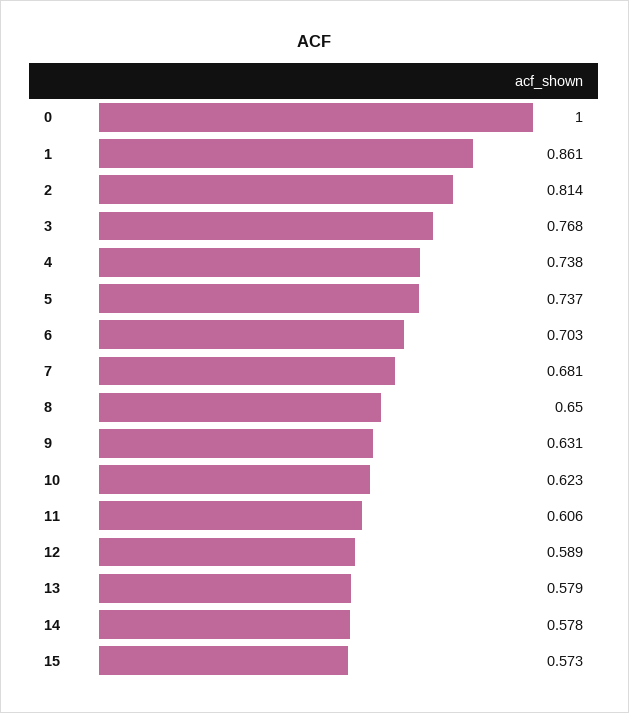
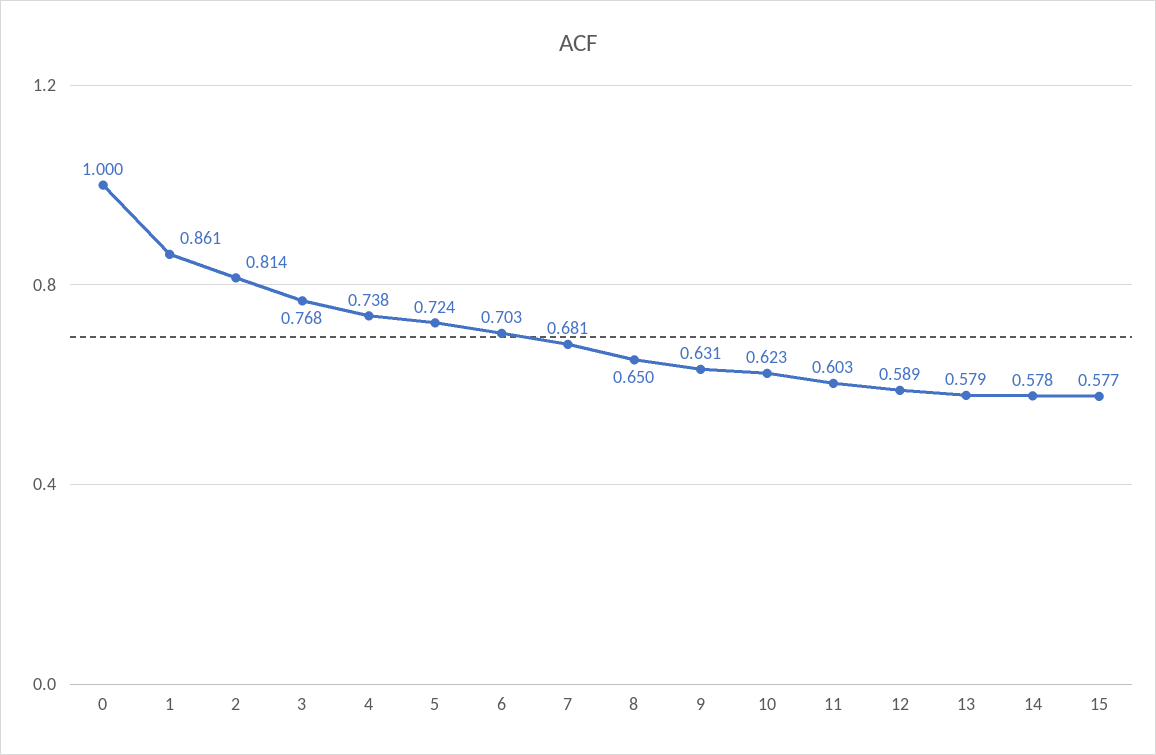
  {
    "0": 1,
    "1": 0.861,
    "2": 0.814,
    "3": 0.768,
    "4": 0.738,
-   "5": 0.737,
+   "5": 0.724,
    "6": 0.703,
    "7": 0.681,
    "8": 0.65,
    "9": 0.631,
    "10": 0.623,
-   "11": 0.606,
+   "11": 0.603,
    "12": 0.589,
    "13": 0.579,
    "14": 0.578,
-   "15": 0.573
+   "15": 0.577
  }

